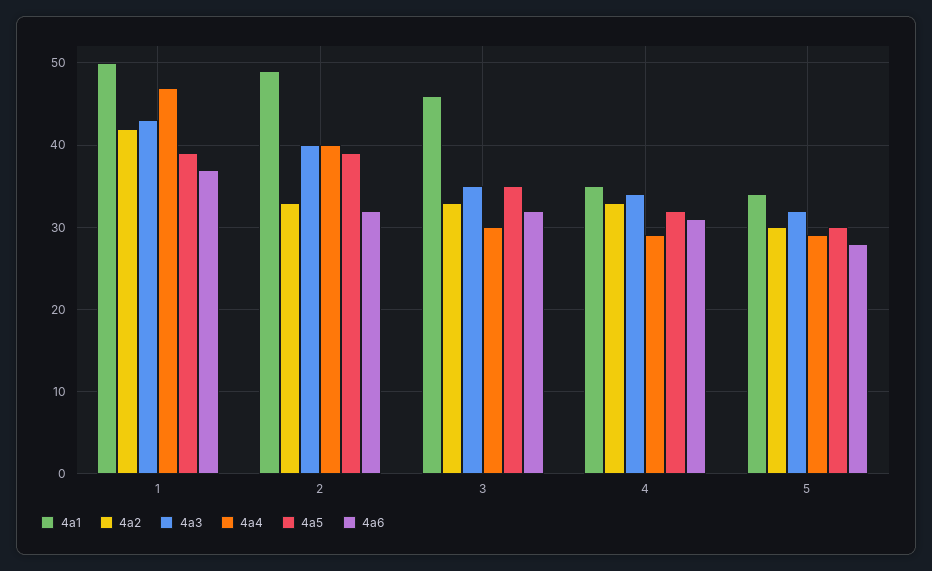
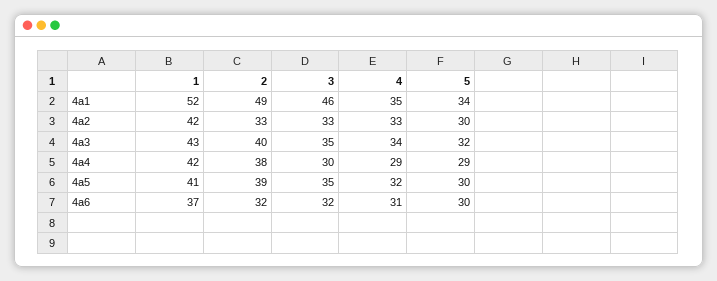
  {
    "4a1": {
-     "1": 50,
+     "1": 52,
      "2": 49,
      "3": 46,
      "4": 35,
      "5": 34
    },
    "4a2": {
      "1": 42,
      "2": 33,
      "3": 33,
      "4": 33,
      "5": 30
    },
    "4a3": {
      "1": 43,
      "2": 40,
      "3": 35,
      "4": 34,
      "5": 32
    },
    "4a4": {
-     "1": 47,
+     "1": 42,
-     "2": 40,
+     "2": 38,
      "3": 30,
      "4": 29,
      "5": 29
    },
    "4a5": {
-     "1": 39,
+     "1": 41,
      "2": 39,
      "3": 35,
      "4": 32,
      "5": 30
    },
    "4a6": {
      "1": 37,
      "2": 32,
      "3": 32,
      "4": 31,
-     "5": 28
+     "5": 30
    }
  }

